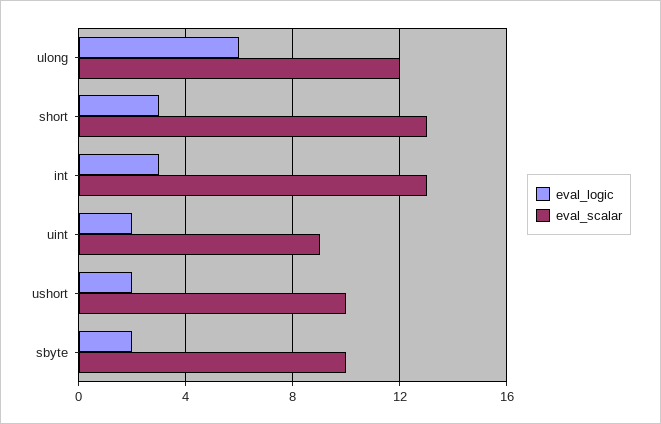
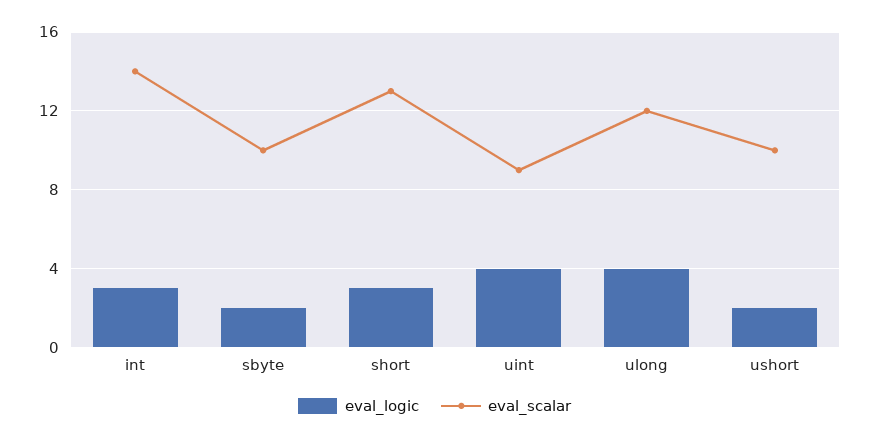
  {
    "eval_logic": {
-     "ulong": 6,
+     "ulong": 4,
      "short": 3,
      "int": 3,
-     "uint": 2,
+     "uint": 4,
      "ushort": 2,
      "sbyte": 2
    },
    "eval_scalar": {
      "ulong": 12,
      "short": 13,
-     "int": 13,
+     "int": 14,
      "uint": 9,
      "ushort": 10,
      "sbyte": 10
    }
  }

